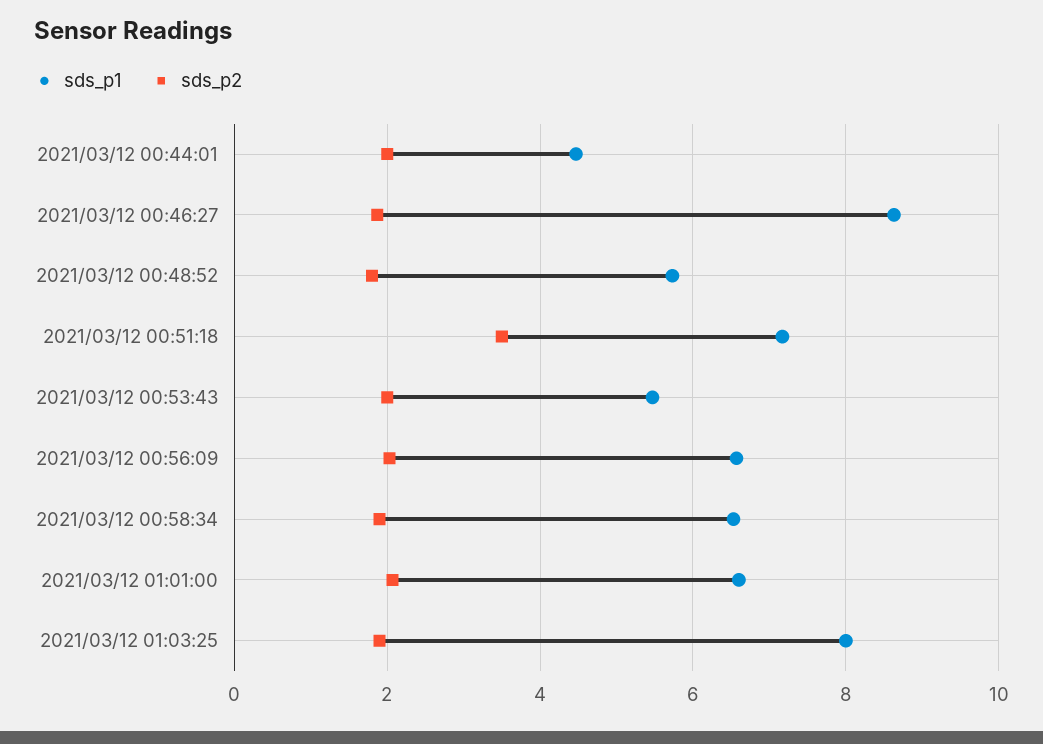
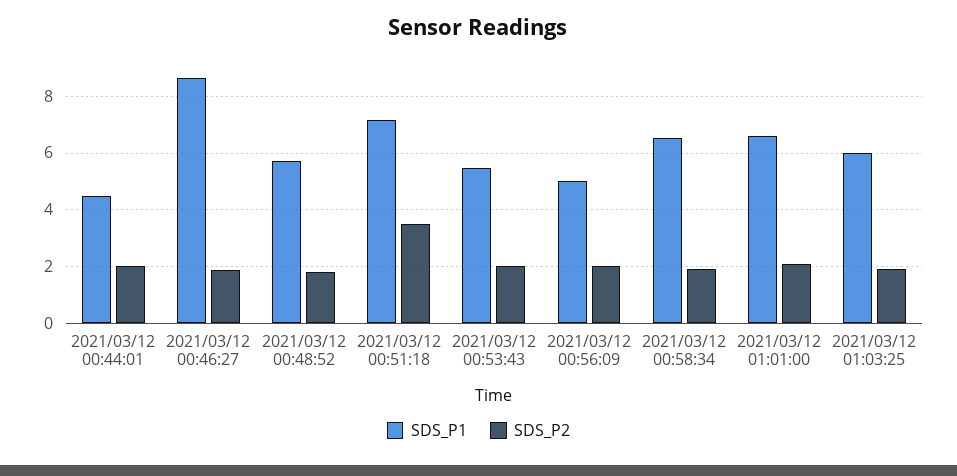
  {
    "sds_p1": {
      "2021/03/12 00:44:01": 4.4,
      "2021/03/12 00:46:27": 8.6,
      "2021/03/12 00:48:52": 5.8,
      "2021/03/12 00:51:18": 7.2,
      "2021/03/12 00:53:43": 5.4,
-     "2021/03/12 00:56:09": 6.6,
+     "2021/03/12 00:56:09": 5,
      "2021/03/12 00:58:34": 6.6,
      "2021/03/12 01:01:00": 6.6,
-     "2021/03/12 01:03:25": 8
+     "2021/03/12 01:03:25": 6
    },
    "sds_p2": {
      "2021/03/12 00:44:01": 2,
      "2021/03/12 00:46:27": 1.8,
      "2021/03/12 00:48:52": 1.8,
      "2021/03/12 00:51:18": 3.6,
      "2021/03/12 00:53:43": 2,
      "2021/03/12 00:56:09": 2,
      "2021/03/12 00:58:34": 2,
      "2021/03/12 01:01:00": 2,
      "2021/03/12 01:03:25": 2
    }
  }

